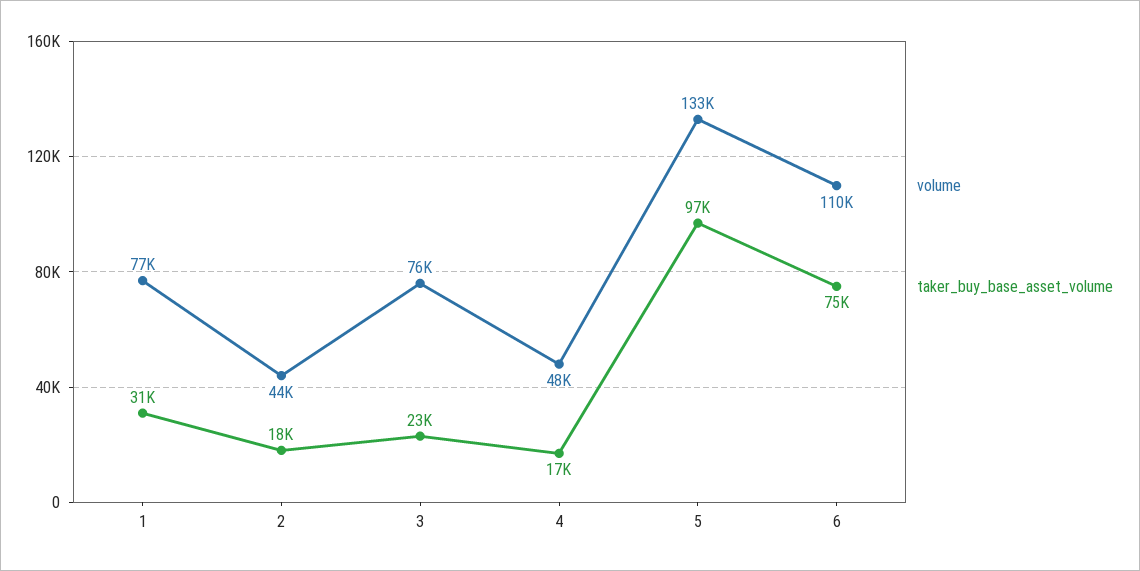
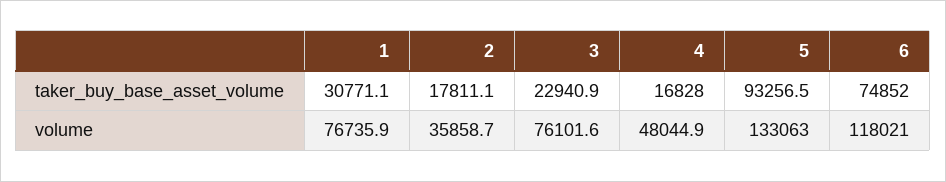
  {
    "volume": {
      "1": 76735.9,
-     "2": 44000,
+     "2": 35858.7,
      "3": 76101.6,
      "4": 48044.9,
      "5": 133063,
-     "6": 110000
+     "6": 118021
    },
    "taker_buy_base_asset_volume": {
      "1": 30771.1,
      "2": 17811.1,
      "3": 22940.9,
      "4": 16828,
-     "5": 97000,
+     "5": 93256.5,
      "6": 74852
    }
  }

